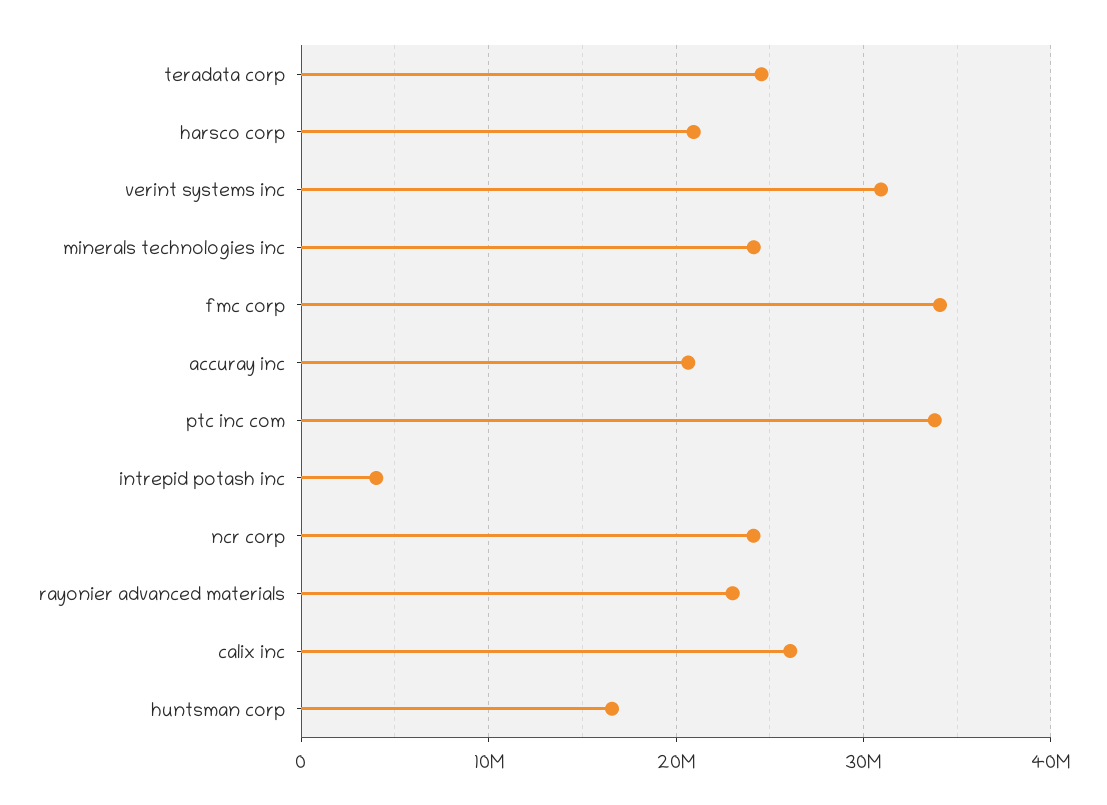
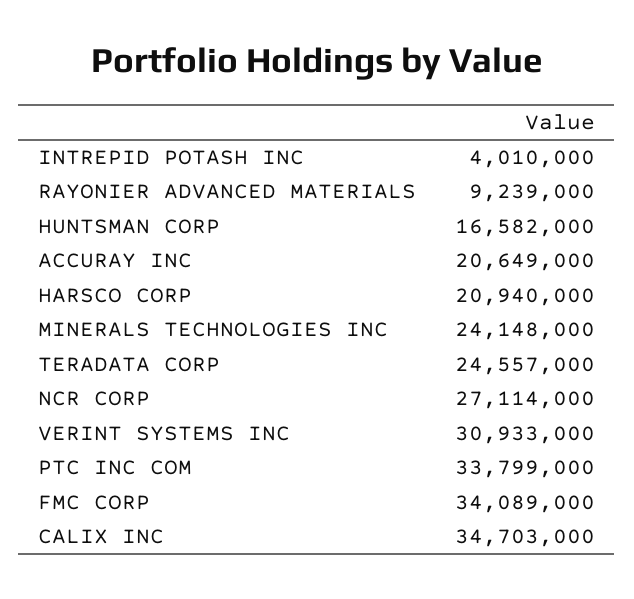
  {
    "teradata corp": 24557000,
    "harsco corp": 20940000,
    "verint systems inc": 30933000,
    "minerals technologies inc": 24148000,
    "fmc corp": 34089000,
    "accuray inc": 20649000,
    "ptc inc com": 33799000,
    "intrepid potash inc": 4010000,
-   "ncr corp": 24000000,
+   "ncr corp": 27114000,
-   "rayonier advanced materials": 23000000,
+   "rayonier advanced materials": 9239000,
-   "calix inc": 26000000,
+   "calix inc": 34703000,
    "huntsman corp": 16582000
  }

